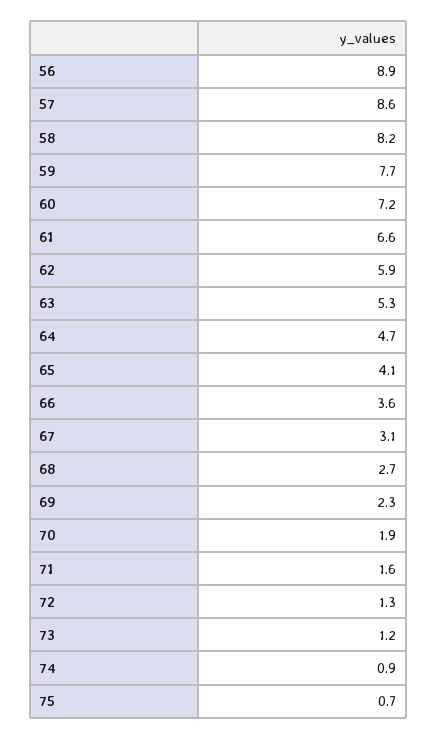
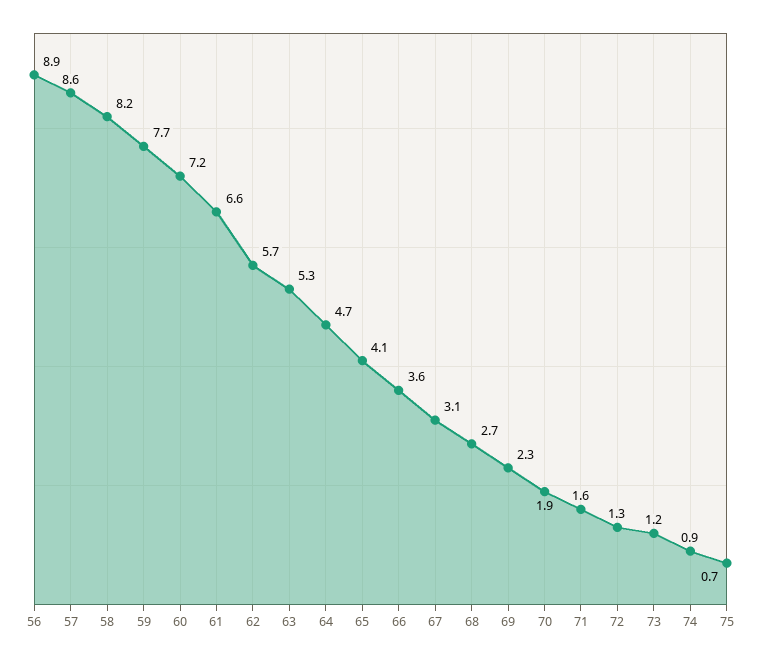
  {
    "56": 8.9,
    "57": 8.6,
    "58": 8.2,
    "59": 7.7,
    "60": 7.2,
    "61": 6.6,
-   "62": 5.9,
+   "62": 5.7,
    "63": 5.3,
    "64": 4.7,
    "65": 4.1,
    "66": 3.6,
    "67": 3.1,
    "68": 2.7,
    "69": 2.3,
    "70": 1.9,
    "71": 1.6,
    "72": 1.3,
    "73": 1.2,
    "74": 0.9,
    "75": 0.7
  }

